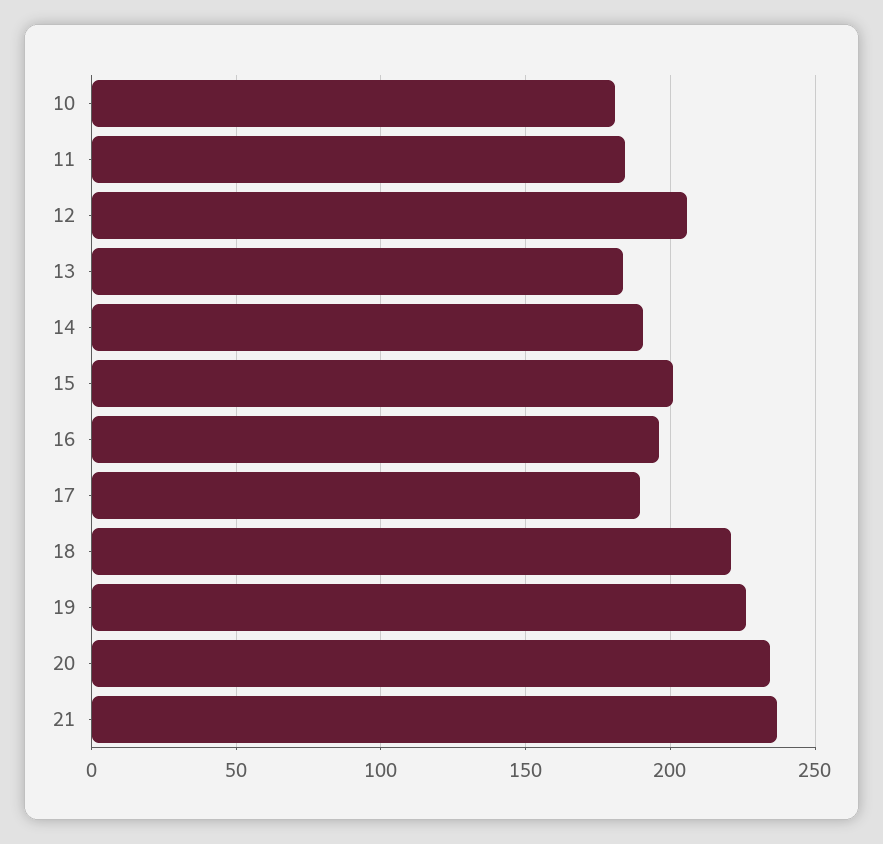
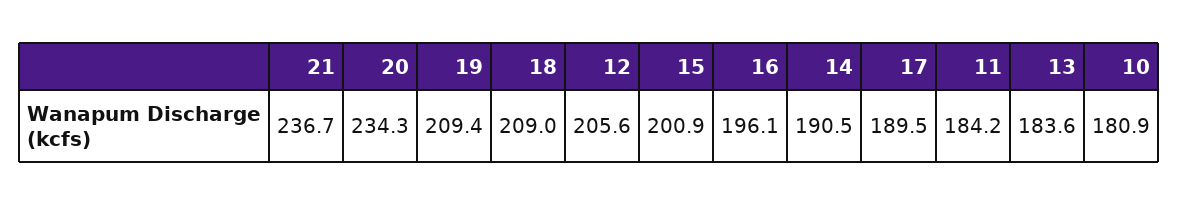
  {
    "10": 180.9,
    "11": 184.2,
    "12": 205.6,
    "13": 183.6,
    "14": 190.5,
    "15": 200.9,
    "16": 196.1,
    "17": 189.5,
-   "18": 220,
+   "18": 209,
-   "19": 225,
+   "19": 209.4,
    "20": 234.3,
    "21": 236.7
  }

